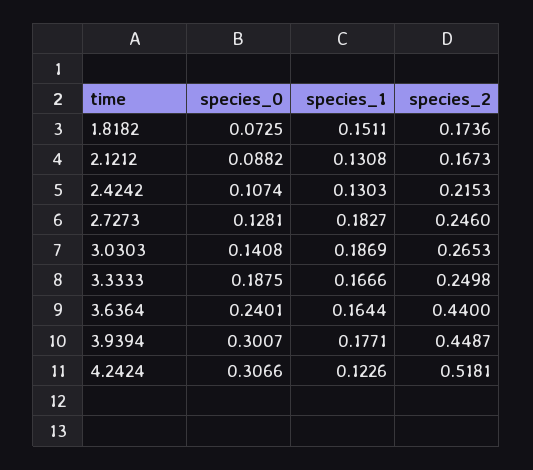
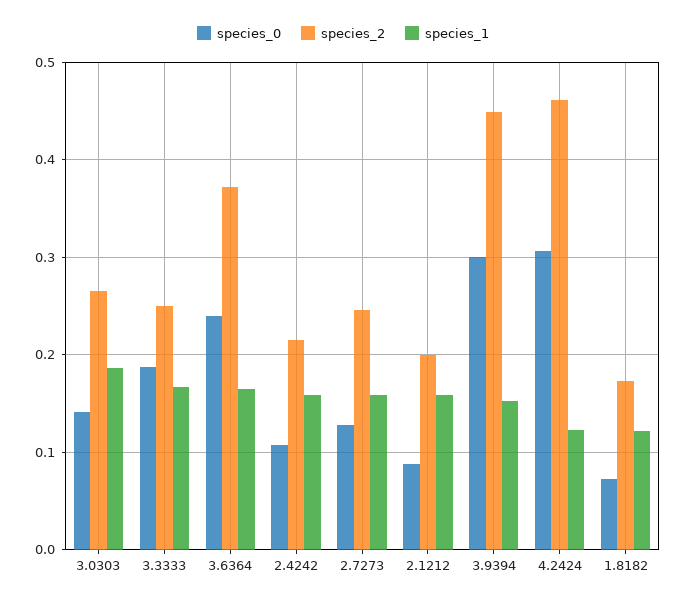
  {
    "species_0": {
      "1.8182": 0.0725,
      "2.1212": 0.0882,
      "2.4242": 0.1074,
      "2.7273": 0.1281,
      "3.0303": 0.1408,
      "3.3333": 0.1875,
      "3.6364": 0.2401,
      "3.9394": 0.3007,
      "4.2424": 0.3066
    },
    "species_1": {
-     "1.8182": 0.1511,
+     "1.8182": 0.12,
-     "2.1212": 0.1308,
+     "2.1212": 0.16,
-     "2.4242": 0.1303,
+     "2.4242": 0.16,
-     "2.7273": 0.1827,
+     "2.7273": 0.16,
      "3.0303": 0.1869,
      "3.3333": 0.1666,
      "3.6364": 0.1644,
-     "3.9394": 0.1771,
+     "3.9394": 0.15,
      "4.2424": 0.1226
    },
    "species_2": {
      "1.8182": 0.1736,
-     "2.1212": 0.1673,
+     "2.1212": 0.2,
      "2.4242": 0.2153,
      "2.7273": 0.246,
      "3.0303": 0.2653,
      "3.3333": 0.2498,
-     "3.6364": 0.44,
+     "3.6364": 0.37,
      "3.9394": 0.4487,
-     "4.2424": 0.5181
+     "4.2424": 0.46
    }
  }

